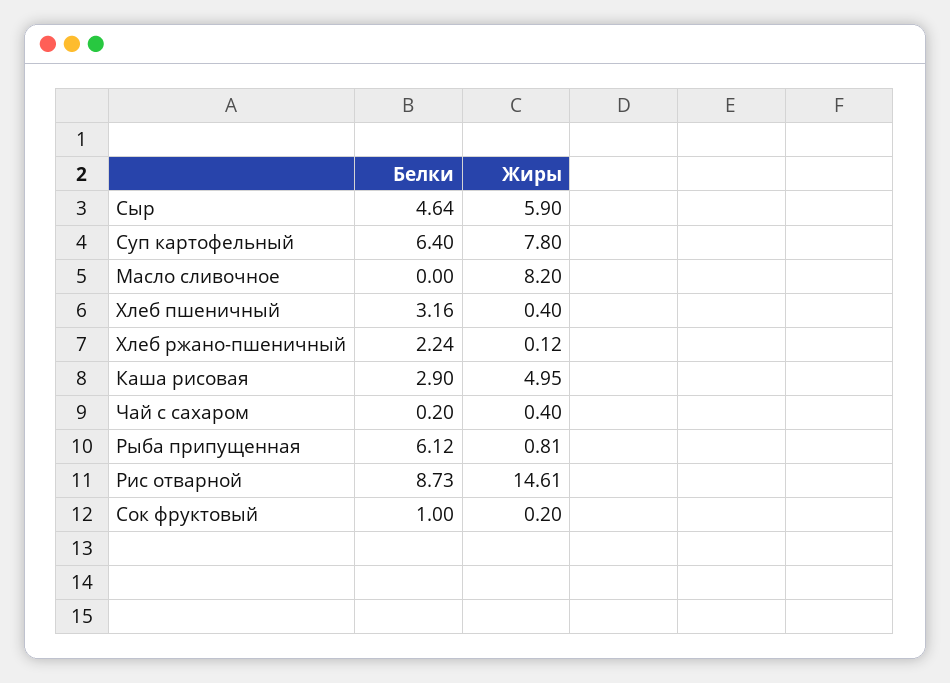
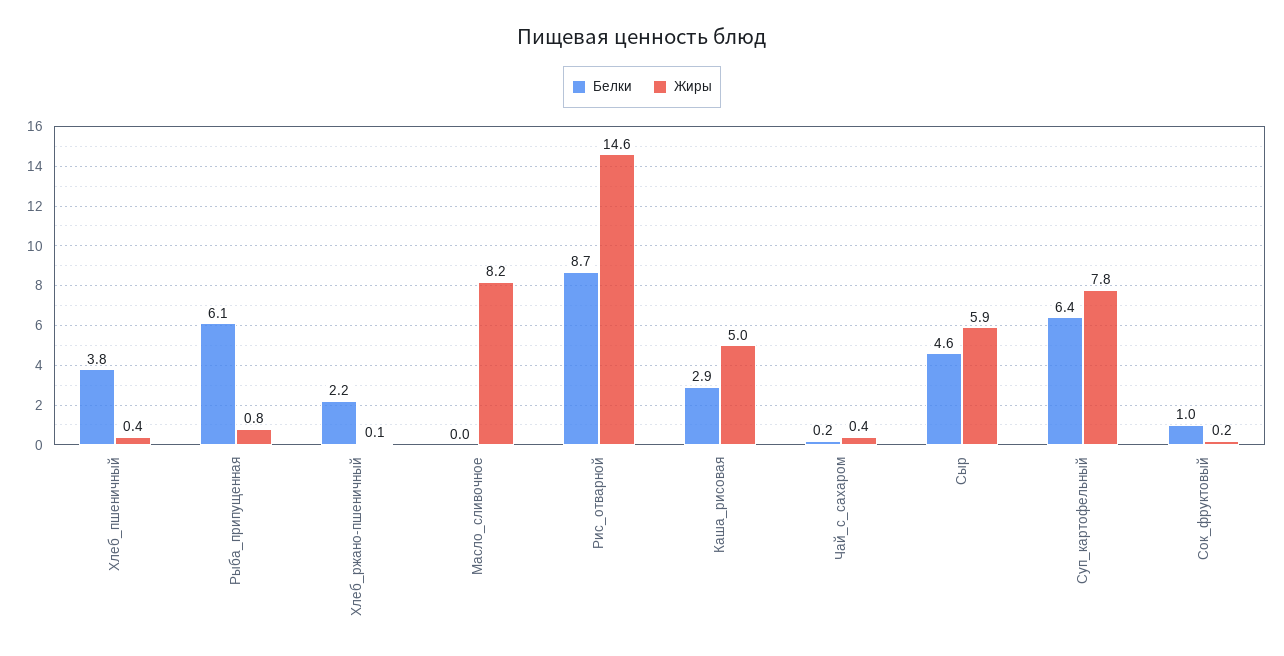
  {
    "Белки": {
      "Сыр": 4.64,
      "Суп картофельный": 6.4,
      "Масло сливочное": 0,
-     "Хлеб пшеничный": 3.16,
+     "Хлеб пшеничный": 3.8,
      "Хлеб ржано-пшеничный": 2.24,
      "Каша рисовая": 2.9,
      "Чай с сахаром": 0.2,
      "Рыба припущенная": 6.12,
      "Рис отварной": 8.73,
      "Сок фруктовый": 1
    },
    "Жиры": {
      "Сыр": 5.9,
      "Суп картофельный": 7.8,
      "Масло сливочное": 8.2,
      "Хлеб пшеничный": 0.4,
      "Хлеб ржано-пшеничный": 0.12,
      "Каша рисовая": 4.95,
      "Чай с сахаром": 0.4,
      "Рыба припущенная": 0.81,
      "Рис отварной": 14.61,
      "Сок фруктовый": 0.2
    }
  }

